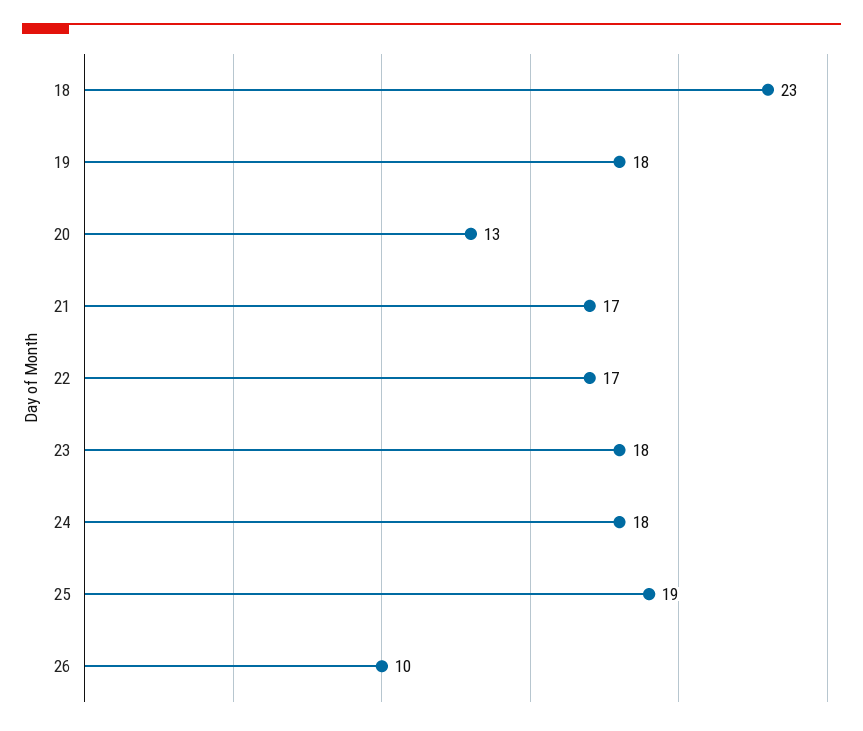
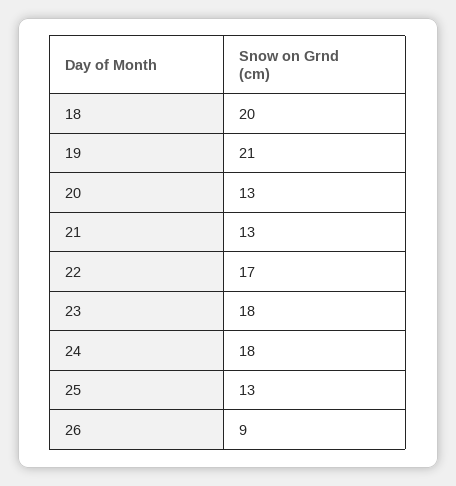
  {
-   "18": 23,
+   "18": 20,
-   "19": 18,
+   "19": 21,
    "20": 13,
-   "21": 17,
+   "21": 13,
    "22": 17,
    "23": 18,
    "24": 18,
-   "25": 19,
+   "25": 13,
-   "26": 10
+   "26": 9
  }

